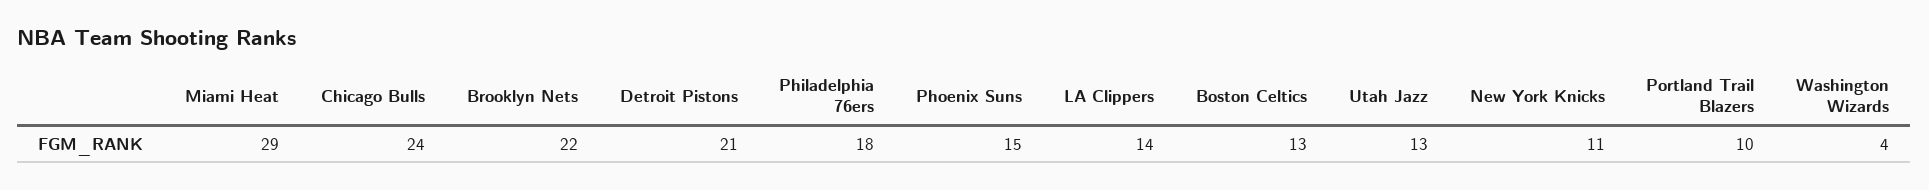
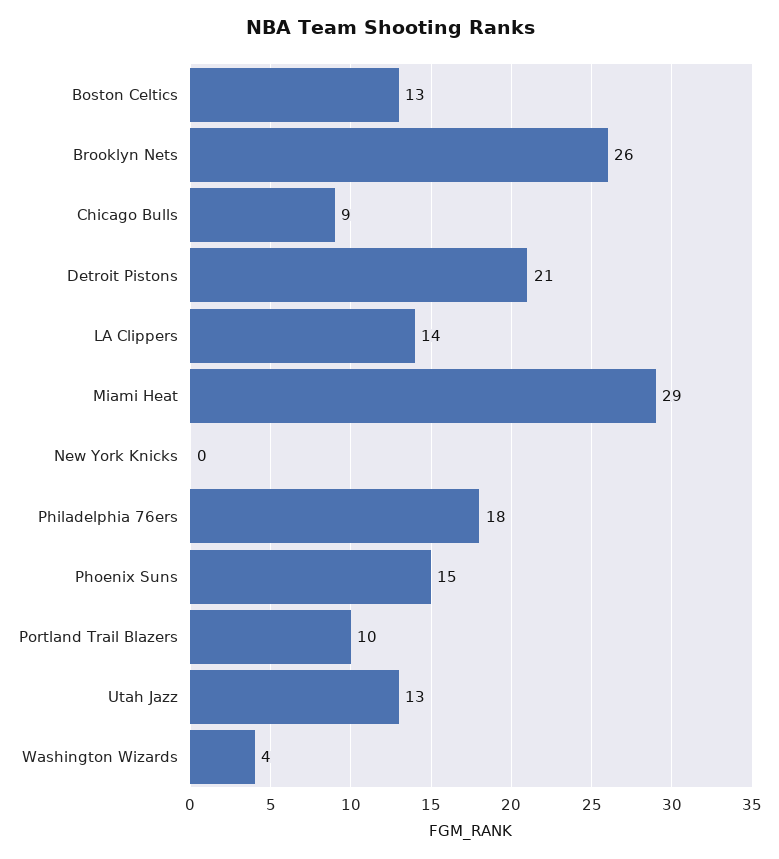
  {
    "Miami Heat": 29,
-   "Chicago Bulls": 24,
+   "Chicago Bulls": 9,
-   "Brooklyn Nets": 22,
+   "Brooklyn Nets": 26,
    "Detroit Pistons": 21,
    "Philadelphia 76ers": 18,
    "Phoenix Suns": 15,
    "LA Clippers": 14,
    "Boston Celtics": 13,
    "Utah Jazz": 13,
-   "New York Knicks": 11,
+   "New York Knicks": 0,
    "Portland Trail Blazers": 10,
    "Washington Wizards": 4
  }

